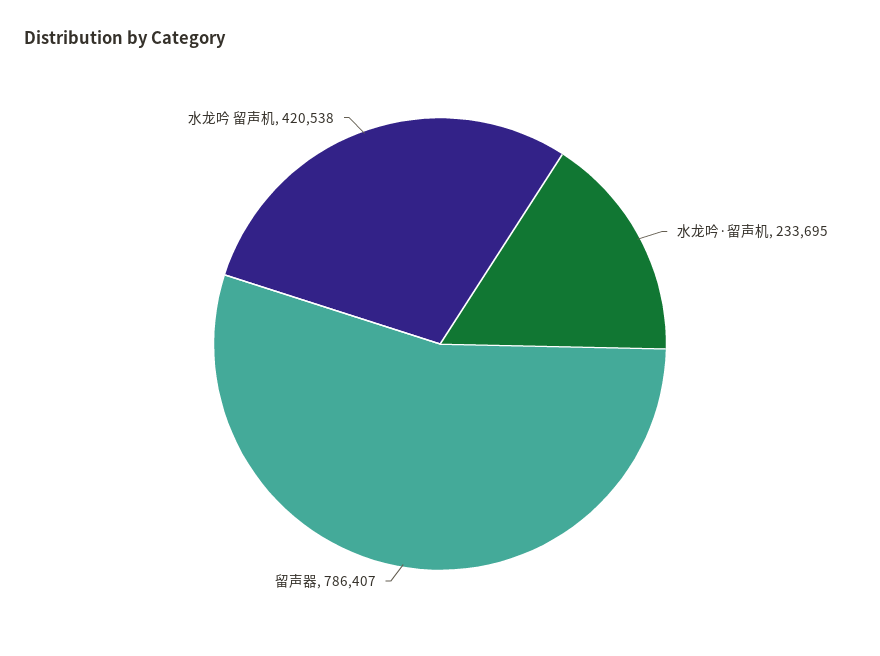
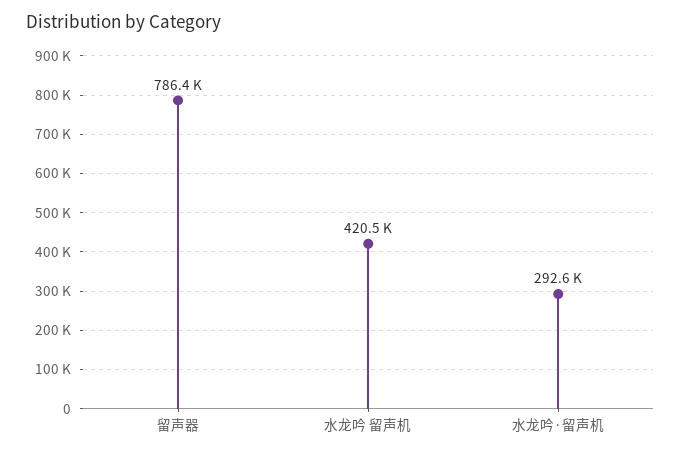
  {
-   "水龙吟·留声机": 233695,
+   "水龙吟·留声机": 292600,
    "留声器": 786407,
    "水龙吟 留声机": 420538
  }

